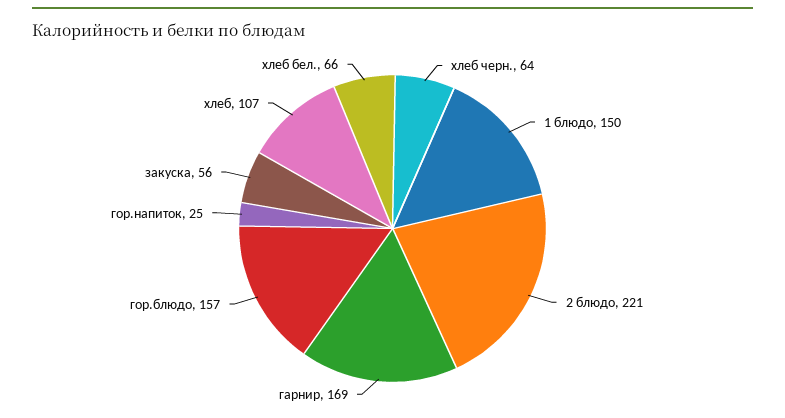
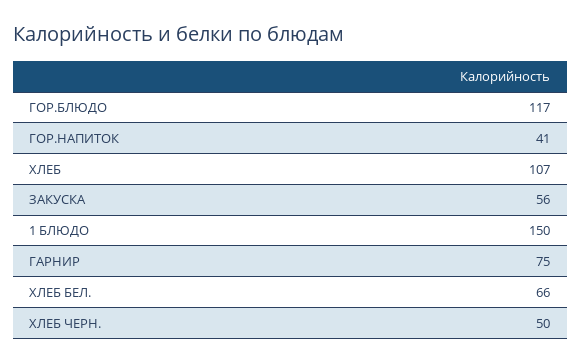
  {
-   "хлеб черн.": 64,
+   "хлеб черн.": 50,
    "1 блюдо": 150,
-   "2 блюдо": 221,
-   "гарнир": 169,
+   "гарнир": 75,
-   "гор.блюдо": 157,
+   "гор.блюдо": 117,
-   "гор.напиток": 25,
+   "гор.напиток": 41,
    "закуска": 56,
    "хлеб": 107,
    "хлеб бел.": 66
  }

